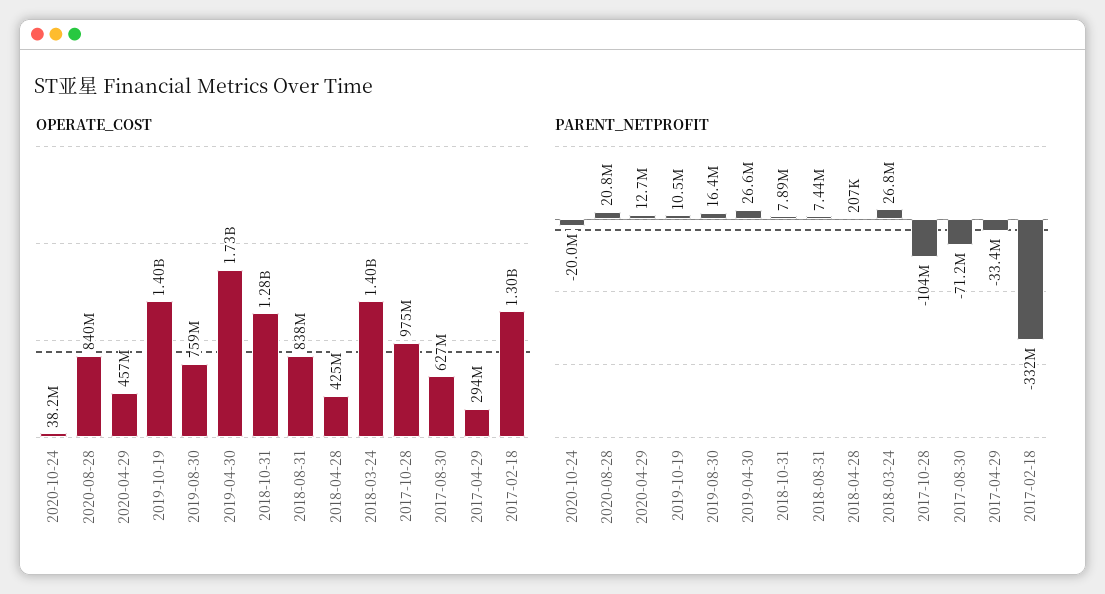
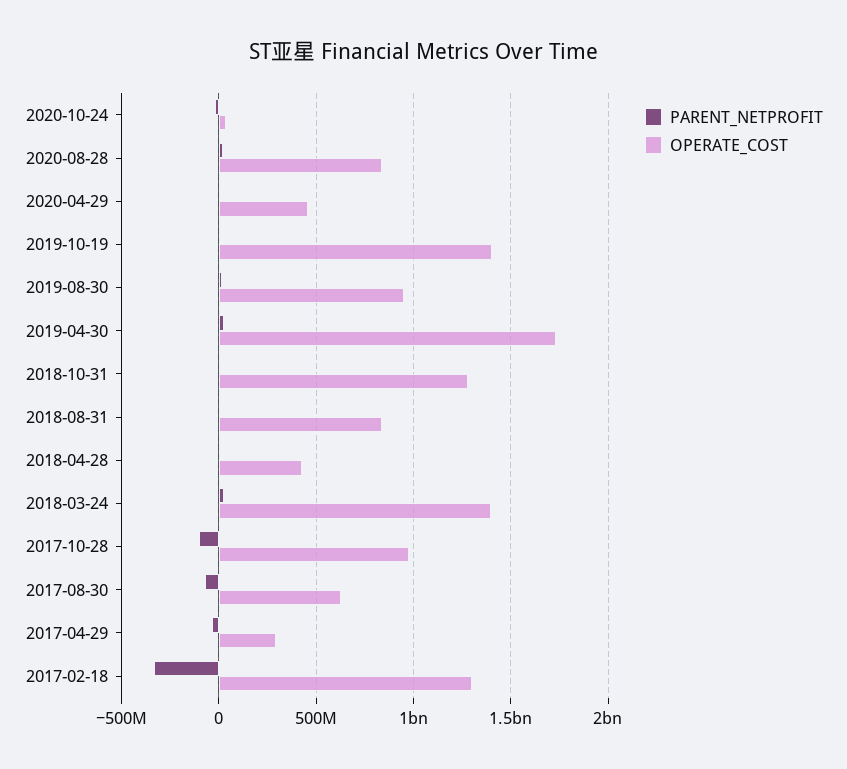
  {
    "OPERATE_COST": {
      "2020-10-24": 38200000,
      "2020-08-28": 840000000,
      "2020-04-29": 457000000,
      "2019-10-19": 1400000000,
-     "2019-08-30": 759000000,
+     "2019-08-30": 950000000,
      "2019-04-30": 1730000000,
      "2018-10-31": 1280000000,
      "2018-08-31": 838000000,
      "2018-04-28": 425000000,
      "2018-03-24": 1400000000,
      "2017-10-28": 975000000,
      "2017-08-30": 627000000,
      "2017-04-29": 294000000,
      "2017-02-18": 1300000000
    },
    "PARENT_NETPROFIT": {
      "2020-10-24": -20000000,
      "2020-08-28": 20800000,
      "2020-04-29": 12700000,
      "2019-10-19": 10500000,
      "2019-08-30": 16400000,
      "2019-04-30": 26600000,
      "2018-10-31": 7890000,
      "2018-08-31": 7440000,
      "2018-04-28": 207000,
      "2018-03-24": 26800000,
      "2017-10-28": -104000000,
      "2017-08-30": -71200000,
      "2017-04-29": -33400000,
      "2017-02-18": -332000000
    }
  }

